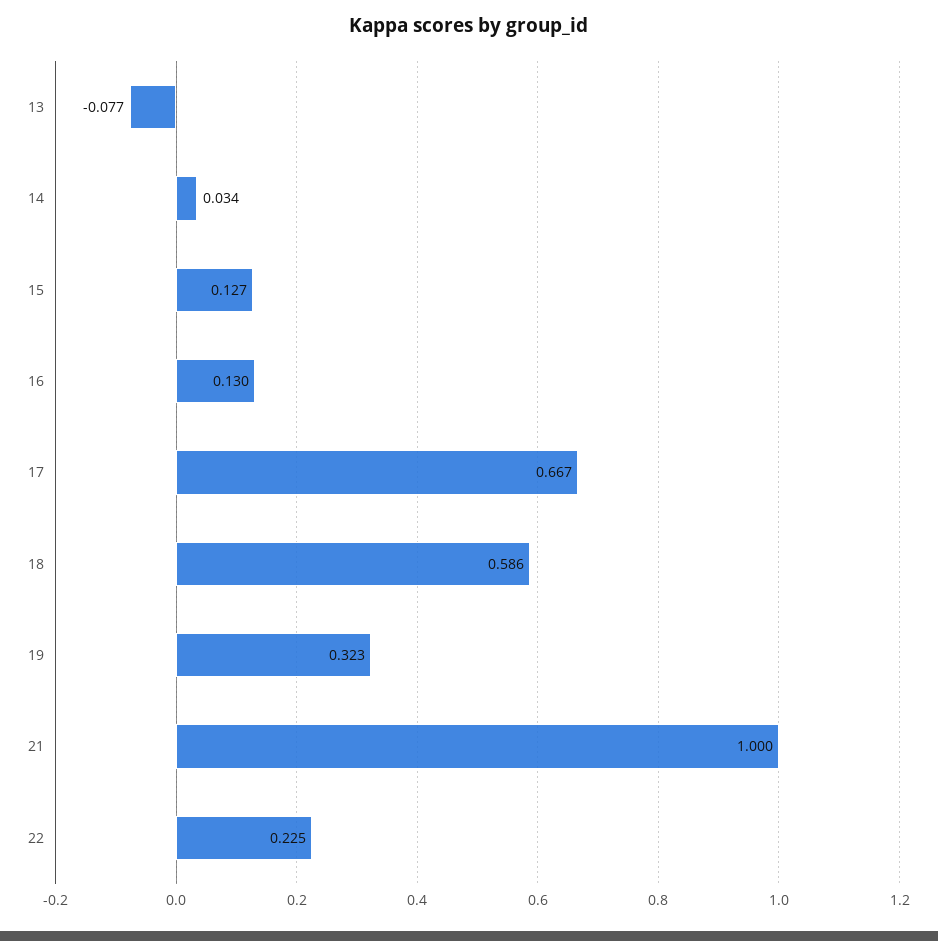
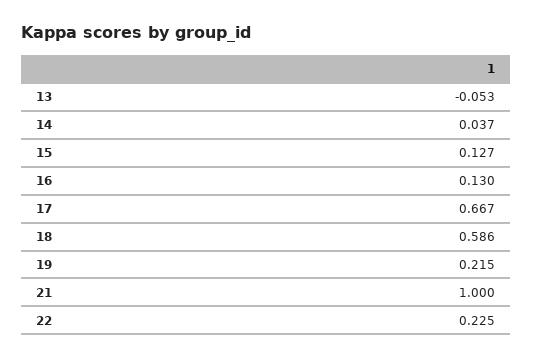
  {
-   "13": -0.077,
+   "13": -0.053,
-   "14": 0.034,
+   "14": 0.037,
    "15": 0.127,
    "16": 0.13,
    "17": 0.667,
    "18": 0.586,
-   "19": 0.323,
+   "19": 0.215,
    "21": 1,
    "22": 0.225
  }

